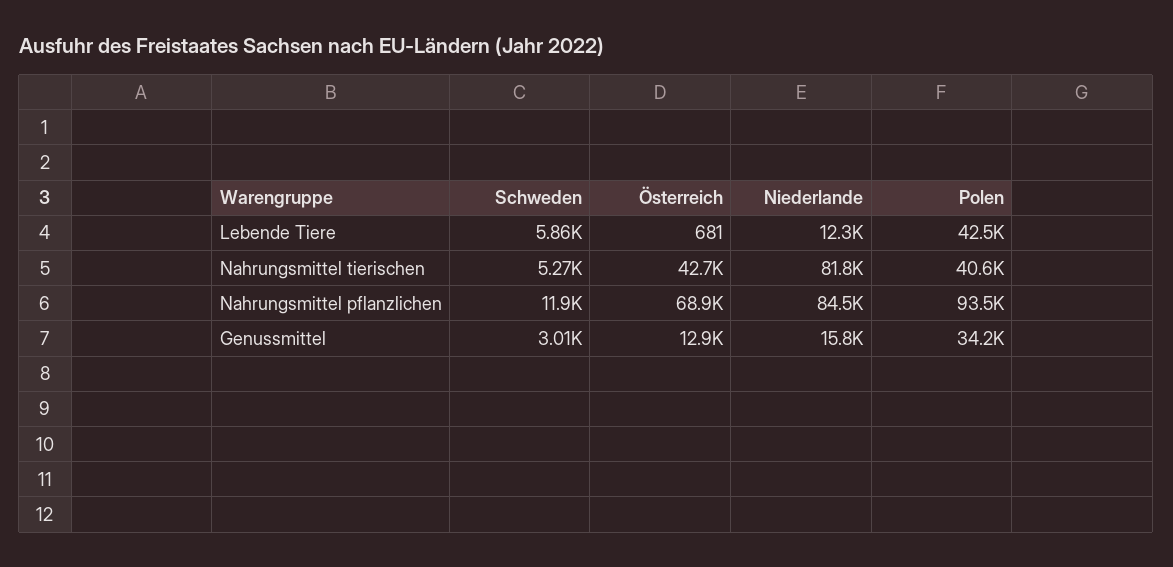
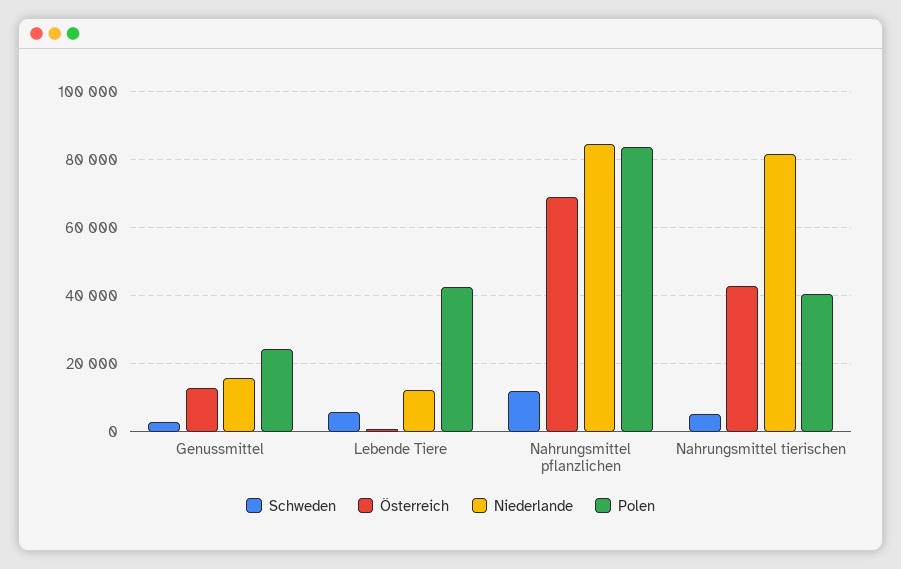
  {
    "Schweden": {
      "Lebende Tiere": 5860,
      "Nahrungsmittel tierischen": 5270,
      "Nahrungsmittel pflanzlichen": 11900,
      "Genussmittel": 3010
    },
    "Österreich": {
      "Lebende Tiere": 681,
      "Nahrungsmittel tierischen": 42700,
      "Nahrungsmittel pflanzlichen": 68900,
      "Genussmittel": 12900
    },
    "Niederlande": {
      "Lebende Tiere": 12300,
      "Nahrungsmittel tierischen": 81800,
      "Nahrungsmittel pflanzlichen": 84500,
      "Genussmittel": 15800
    },
    "Polen": {
      "Lebende Tiere": 42500,
      "Nahrungsmittel tierischen": 40600,
-     "Nahrungsmittel pflanzlichen": 93500,
+     "Nahrungsmittel pflanzlichen": 84000,
-     "Genussmittel": 34200
+     "Genussmittel": 24000
    }
  }

